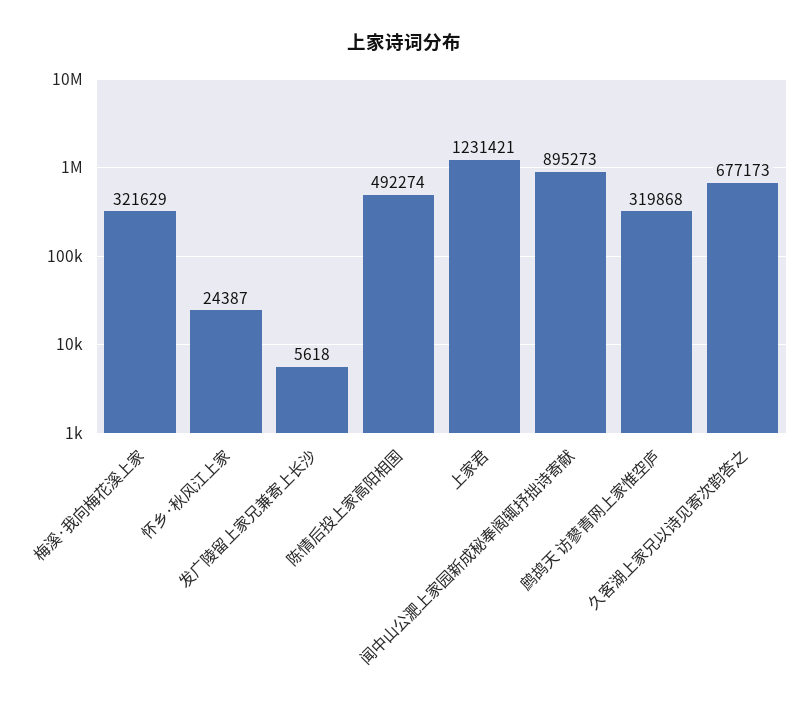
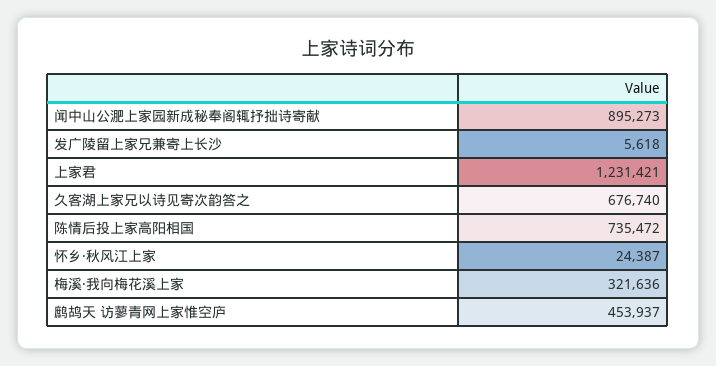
  {
-   "梅溪·我向梅花溪上家": 321629,
+   "梅溪·我向梅花溪上家": 321636,
    "怀乡·秋风江上家": 24387,
    "发广陵留上家兄兼寄上长沙": 5618,
-   "陈情后投上家高阳相国": 492274,
+   "陈情后投上家高阳相国": 735472,
    "上家君": 1231421,
    "闻中山公淝上家园新成秘奉阁辄抒拙诗寄献": 895273,
-   "鹧鸪天 访蓼青网上家惟空庐": 319868,
+   "鹧鸪天 访蓼青网上家惟空庐": 453937,
-   "久客湖上家兄以诗见寄次韵答之": 677173
+   "久客湖上家兄以诗见寄次韵答之": 676740
  }

